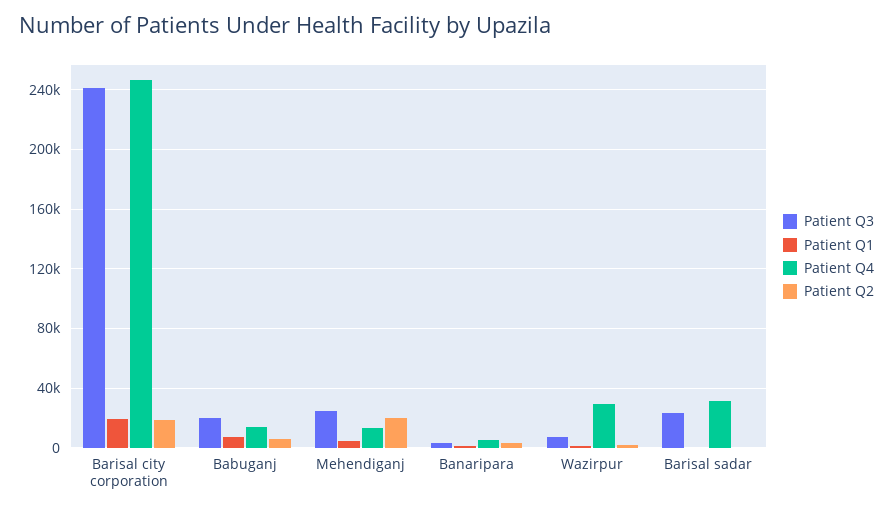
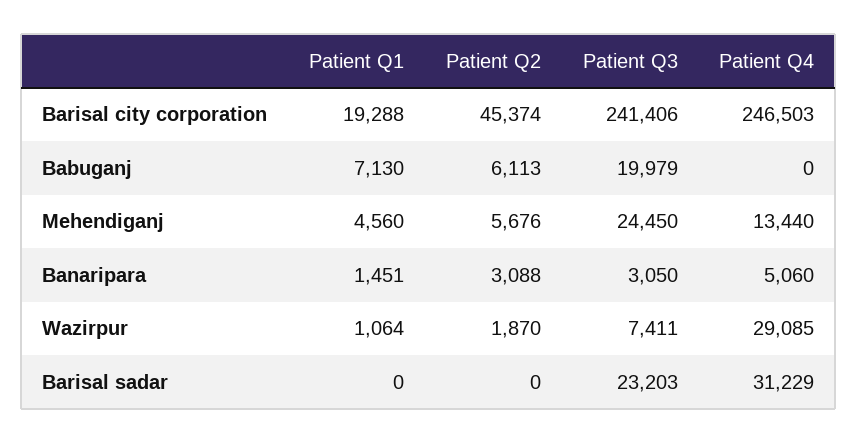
  {
    "Patient Q3": {
      "Barisal city corporation": 241406,
      "Babuganj": 19979,
      "Mehendiganj": 24450,
      "Banaripara": 3050,
      "Wazirpur": 7411,
      "Barisal sadar": 23203
    },
    "Patient Q1": {
      "Barisal city corporation": 19288,
      "Babuganj": 7130,
      "Mehendiganj": 4560,
      "Banaripara": 1451,
      "Wazirpur": 1064,
      "Barisal sadar": 0
    },
    "Patient Q4": {
      "Barisal city corporation": 246503,
-     "Babuganj": 15000,
+     "Babuganj": 0,
      "Mehendiganj": 13440,
      "Banaripara": 5060,
      "Wazirpur": 29085,
      "Barisal sadar": 31229
    },
    "Patient Q2": {
-     "Barisal city corporation": 20000,
+     "Barisal city corporation": 45374,
      "Babuganj": 6113,
-     "Mehendiganj": 20000,
+     "Mehendiganj": 5676,
      "Banaripara": 3088,
      "Wazirpur": 1870,
      "Barisal sadar": 0
    }
  }

